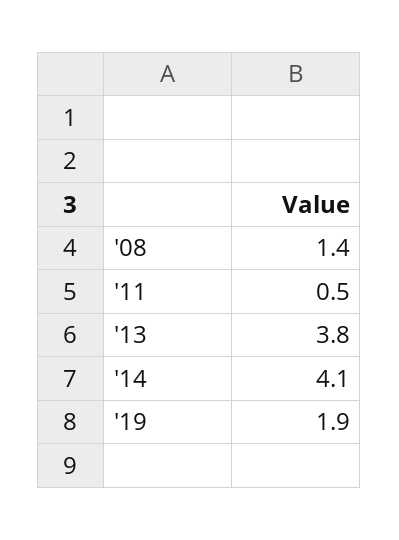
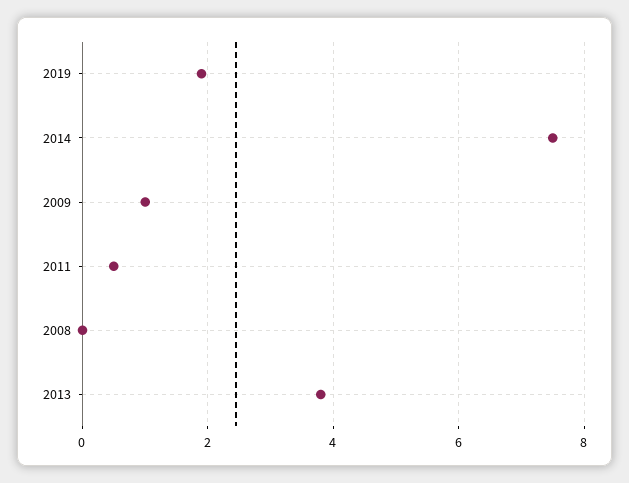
  {
-   "'08": 1.4,
+   "'08": 0,
    "'11": 0.5,
    "'13": 3.8,
-   "'14": 4.1,
+   "'14": 7.5,
-   "'19": 1.9
+   "'19": 1.9,
+   "2009": 1
  }

